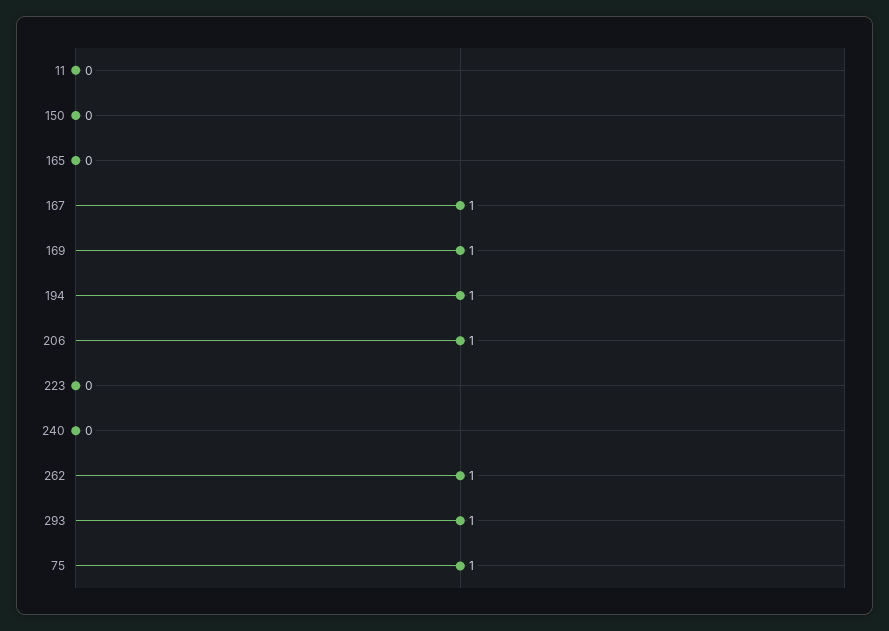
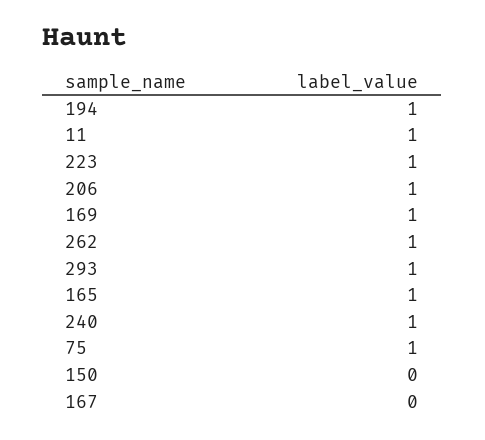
  {
-   "11": 0,
+   "11": 1,
    "150": 0,
-   "165": 0,
+   "165": 1,
-   "167": 1,
+   "167": 0,
    "169": 1,
    "194": 1,
    "206": 1,
-   "223": 0,
+   "223": 1,
-   "240": 0,
+   "240": 1,
    "262": 1,
    "293": 1,
    "75": 1
  }

